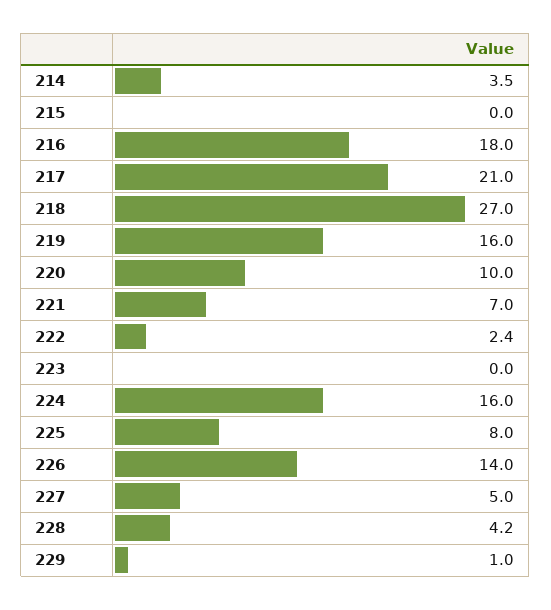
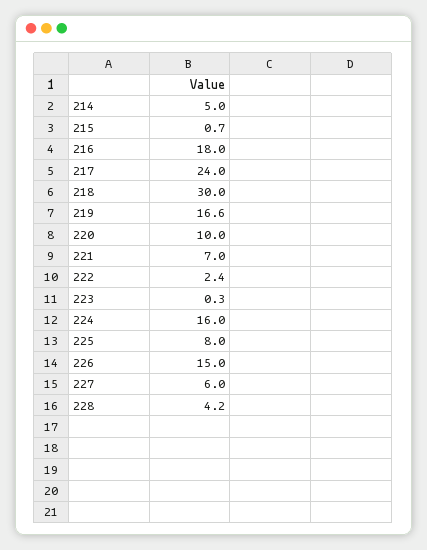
  {
-   "214": 3.5,
+   "214": 5,
-   "215": 0,
+   "215": 0.7,
    "216": 18,
-   "217": 21,
+   "217": 24,
-   "218": 27,
+   "218": 30,
-   "219": 16,
+   "219": 16.6,
    "220": 10,
    "221": 7,
    "222": 2.4,
-   "223": 0,
+   "223": 0.3,
    "224": 16,
    "225": 8,
-   "226": 14,
+   "226": 15,
-   "227": 5,
+   "227": 6,
-   "228": 4.2,
+   "228": 4.2
-   "229": 1
  }

